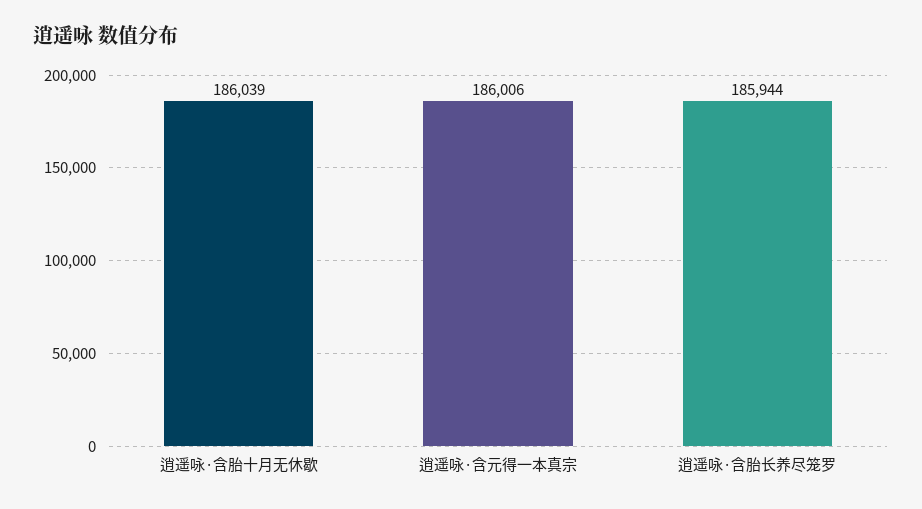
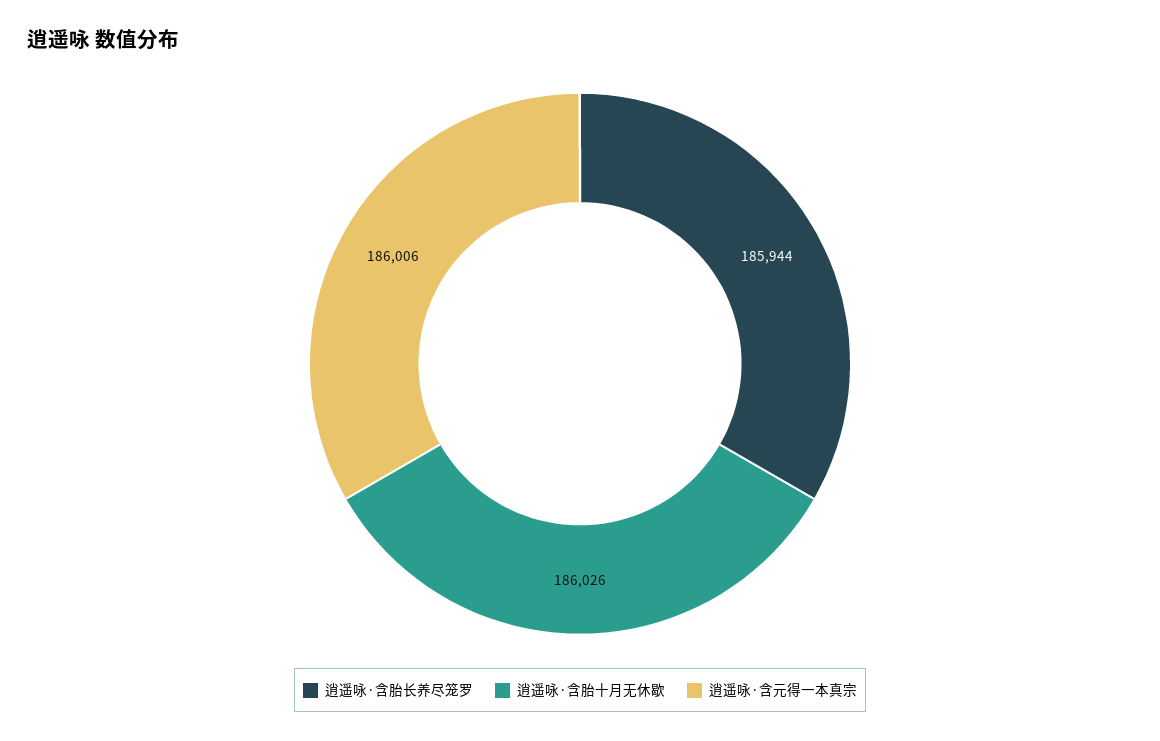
  {
-   "逍遥咏·含胎十月无休歇": 186039,
+   "逍遥咏·含胎十月无休歇": 186026,
    "逍遥咏·含元得一本真宗": 186006,
    "逍遥咏·含胎长养尽笼罗": 185944
  }

